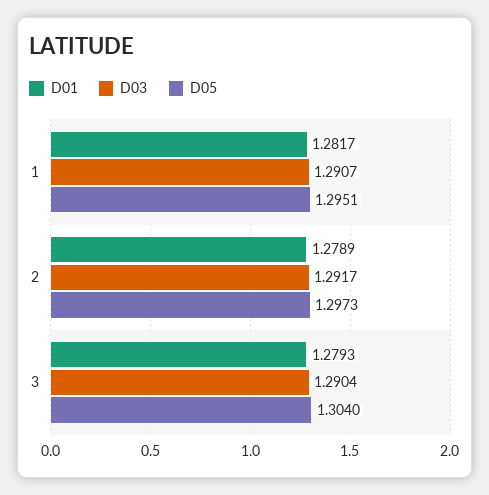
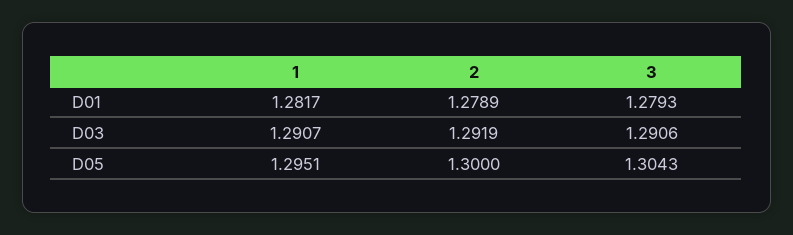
  {
    "D01": {
      "1": 1.2817,
      "2": 1.2789,
      "3": 1.2793
    },
    "D03": {
      "1": 1.2907,
-     "2": 1.2917,
+     "2": 1.2919,
-     "3": 1.2904
+     "3": 1.2906
    },
    "D05": {
      "1": 1.2951,
-     "2": 1.2973,
+     "2": 1.3,
-     "3": 1.304
+     "3": 1.3043
    }
  }

